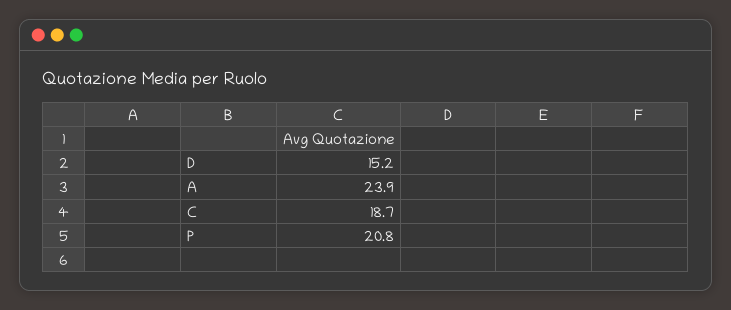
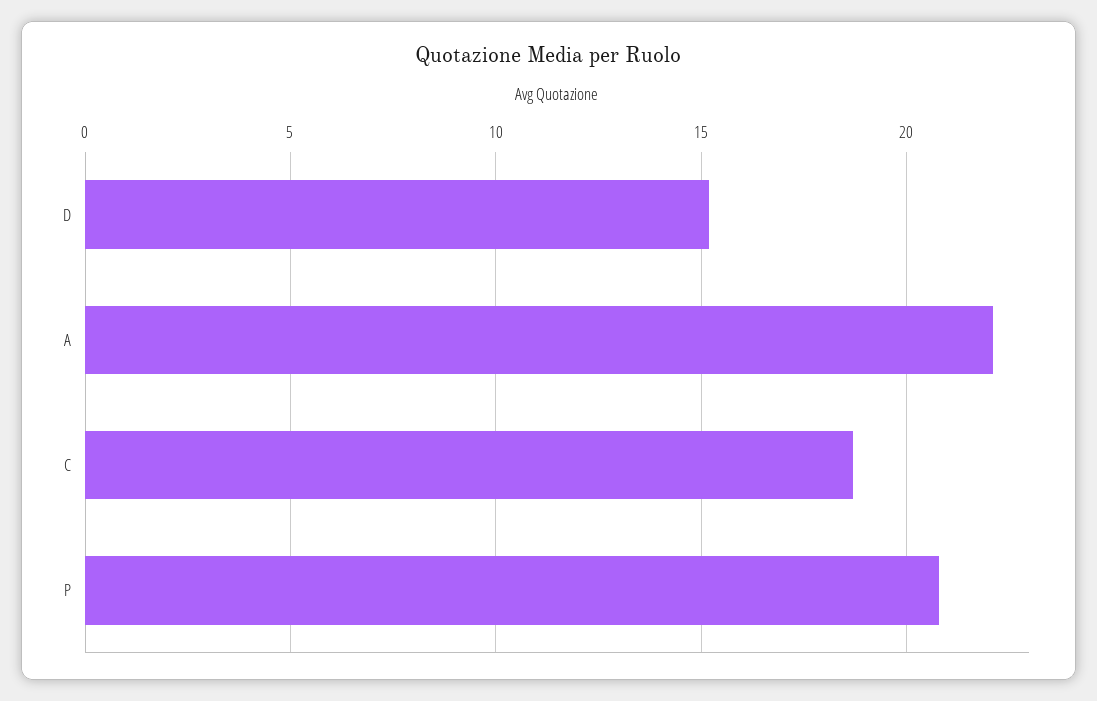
  {
    "D": 15.2,
-   "A": 23.9,
+   "A": 22,
    "C": 18.7,
    "P": 20.8
  }

